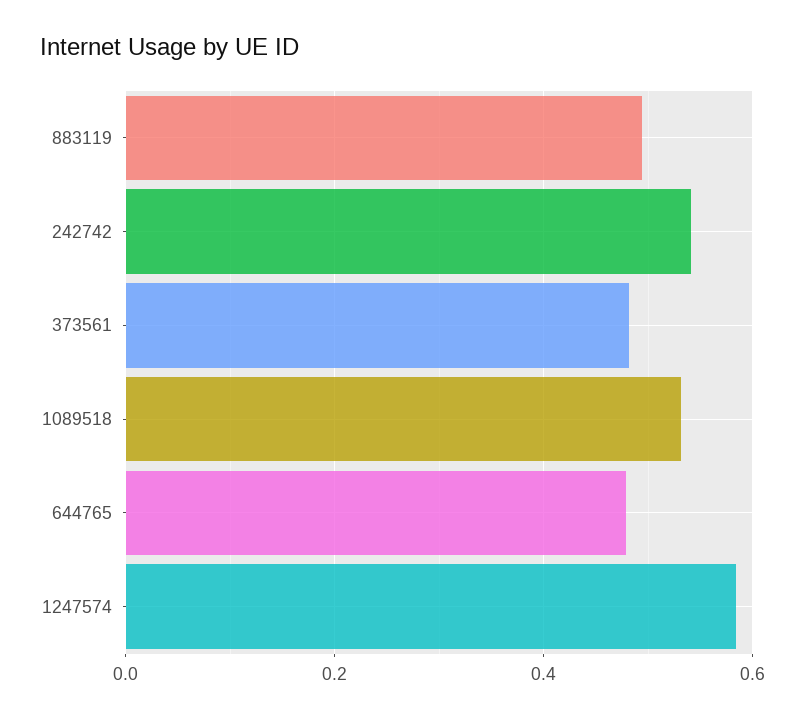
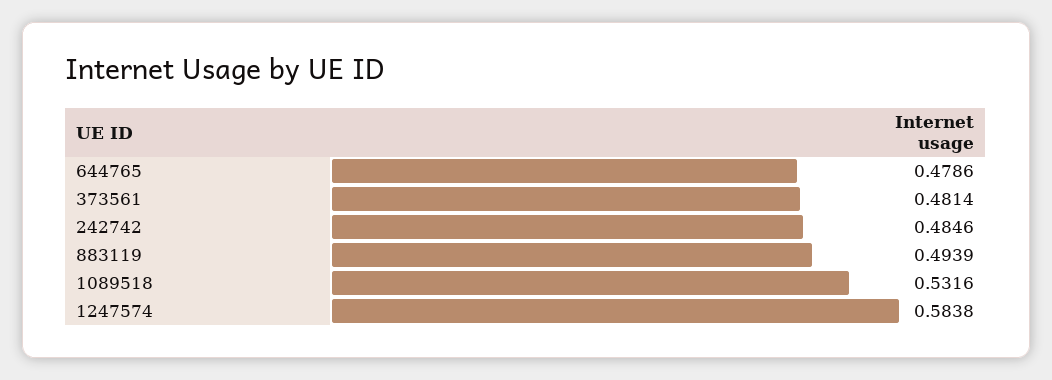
  {
    "883119": 0.4939,
-   "242742": 0.54,
+   "242742": 0.4846,
    "373561": 0.4814,
    "1089518": 0.5316,
    "644765": 0.4786,
    "1247574": 0.5838
  }

